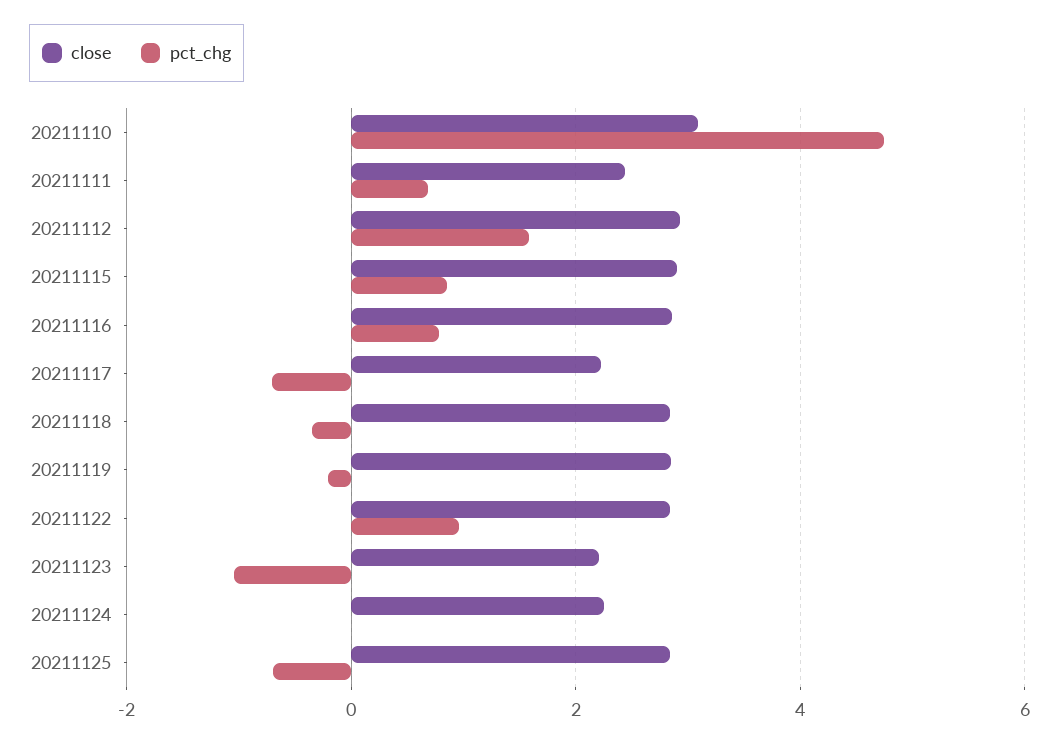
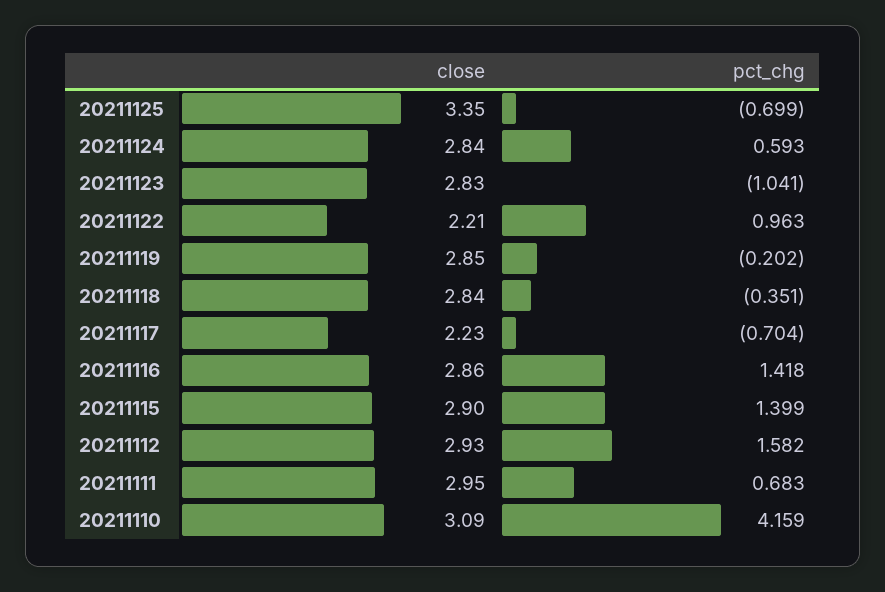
  {
    "close": {
      "20211110": 3.09,
-     "20211111": 2.4,
+     "20211111": 2.95,
      "20211112": 2.93,
      "20211115": 2.9,
      "20211116": 2.86,
      "20211117": 2.23,
      "20211118": 2.84,
      "20211119": 2.85,
-     "20211122": 2.8,
+     "20211122": 2.21,
-     "20211123": 2.2,
+     "20211123": 2.83,
-     "20211124": 2.2,
+     "20211124": 2.84,
-     "20211125": 2.8
+     "20211125": 3.35
    },
    "pct_chg": {
-     "20211110": 4.8,
+     "20211110": 4.159,
      "20211111": 0.683,
      "20211112": 1.582,
-     "20211115": 0.8,
+     "20211115": 1.399,
-     "20211116": 0.8,
+     "20211116": 1.418,
      "20211117": -0.704,
      "20211118": -0.351,
      "20211119": -0.202,
      "20211122": 0.963,
      "20211123": -1.041,
-     "20211124": 0,
+     "20211124": 0.593,
      "20211125": -0.699
    }
  }

